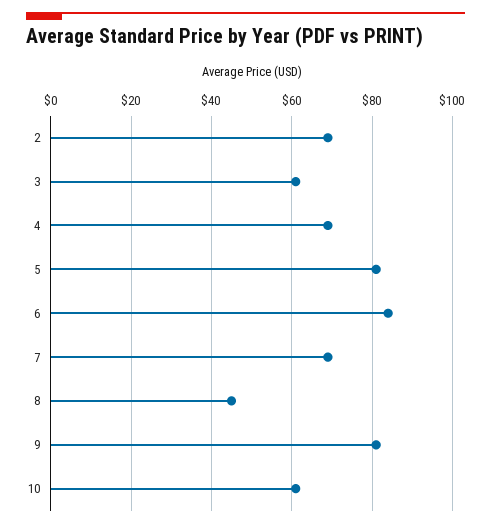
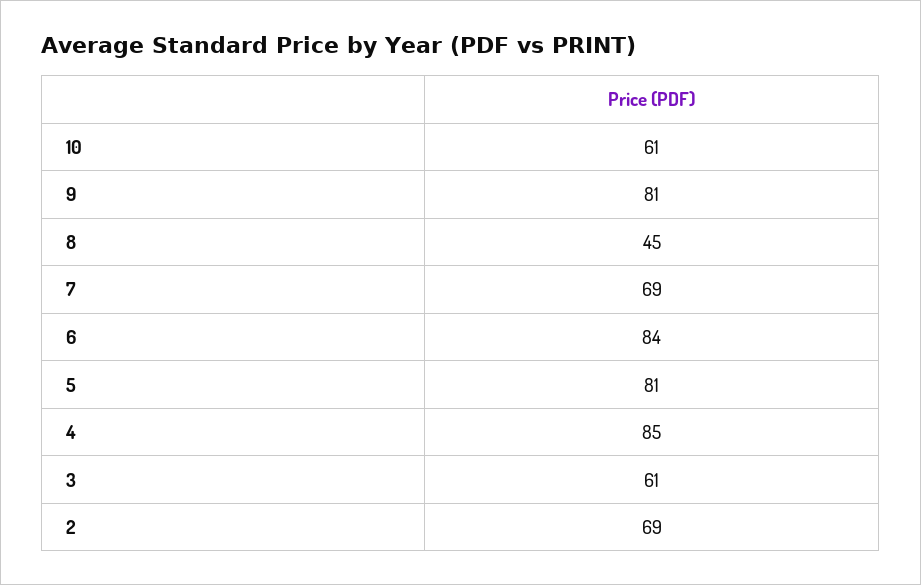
  {
    "2": 69,
    "3": 61,
-   "4": 70,
+   "4": 85,
    "5": 81,
    "6": 84,
    "7": 69,
    "8": 45,
    "9": 81,
    "10": 61
  }

